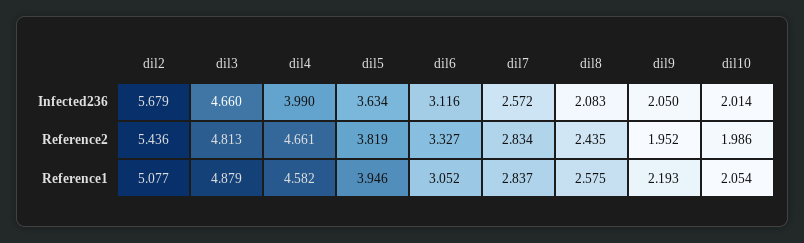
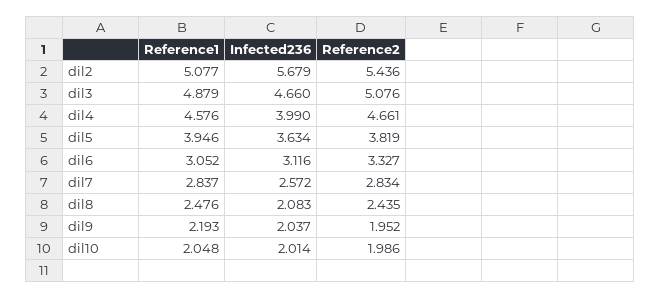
  {
    "dil2": {
      "Infected236": 5.679,
      "Reference2": 5.436,
      "Reference1": 5.077
    },
    "dil3": {
      "Infected236": 4.66,
-     "Reference2": 4.813,
+     "Reference2": 5.076,
      "Reference1": 4.879
    },
    "dil4": {
      "Infected236": 3.99,
      "Reference2": 4.661,
-     "Reference1": 4.582
+     "Reference1": 4.576
    },
    "dil5": {
      "Infected236": 3.634,
      "Reference2": 3.819,
      "Reference1": 3.946
    },
    "dil6": {
      "Infected236": 3.116,
      "Reference2": 3.327,
      "Reference1": 3.052
    },
    "dil7": {
      "Infected236": 2.572,
      "Reference2": 2.834,
      "Reference1": 2.837
    },
    "dil8": {
      "Infected236": 2.083,
      "Reference2": 2.435,
-     "Reference1": 2.575
+     "Reference1": 2.476
    },
    "dil9": {
-     "Infected236": 2.05,
+     "Infected236": 2.037,
      "Reference2": 1.952,
      "Reference1": 2.193
    },
    "dil10": {
      "Infected236": 2.014,
      "Reference2": 1.986,
-     "Reference1": 2.054
+     "Reference1": 2.048
    }
  }

